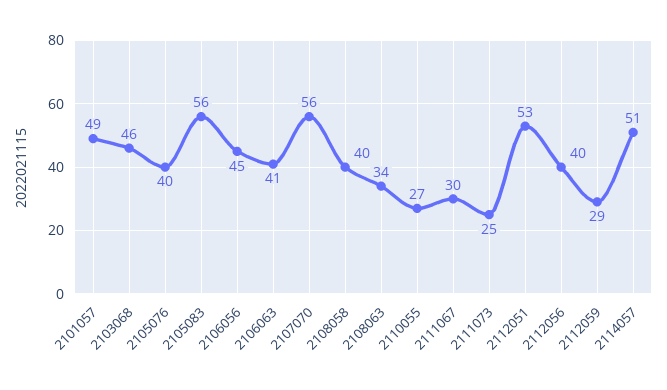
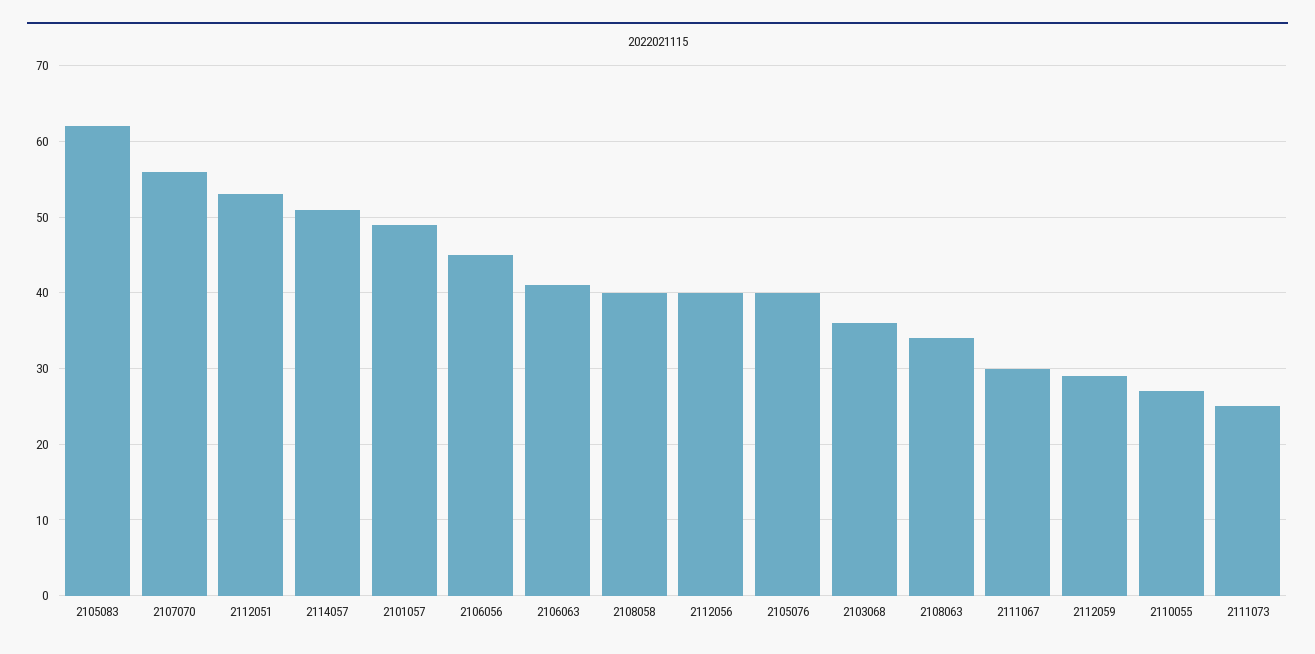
  {
    "2101057": 49,
-   "2103068": 46,
+   "2103068": 36,
    "2105076": 40,
-   "2105083": 56,
+   "2105083": 62,
    "2106056": 45,
    "2106063": 41,
    "2107070": 56,
    "2108058": 40,
    "2108063": 34,
    "2110055": 27,
    "2111067": 30,
    "2111073": 25,
    "2112051": 53,
    "2112056": 40,
    "2112059": 29,
    "2114057": 51
  }

